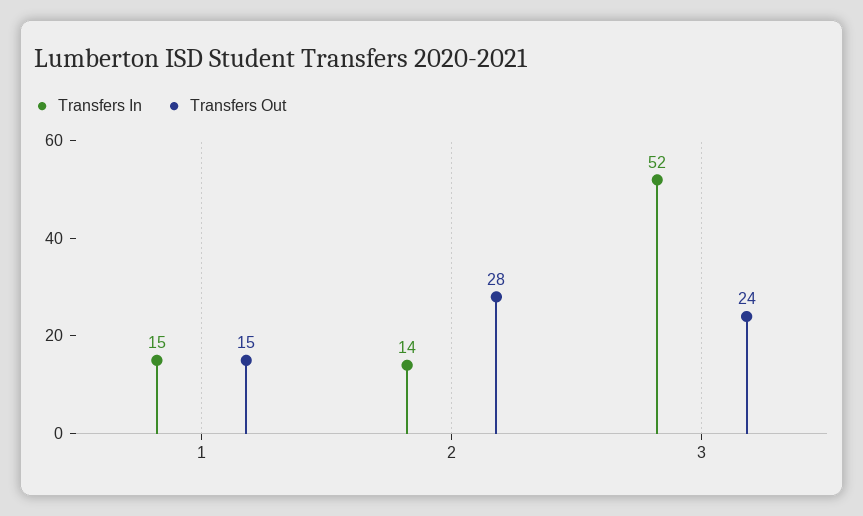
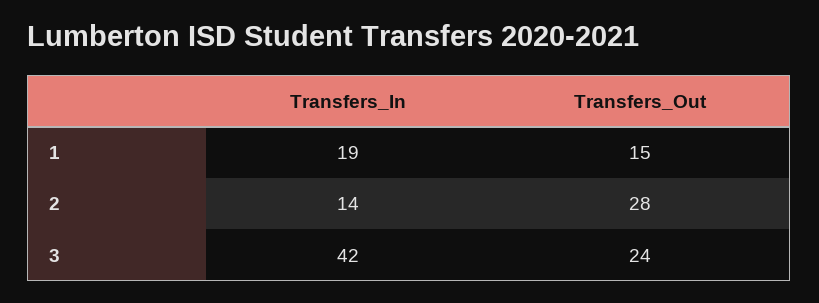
  {
    "Transfers In": {
-     "1": 15,
+     "1": 19,
      "2": 14,
-     "3": 52
+     "3": 42
    },
    "Transfers Out": {
      "1": 15,
      "2": 28,
      "3": 24
    }
  }

